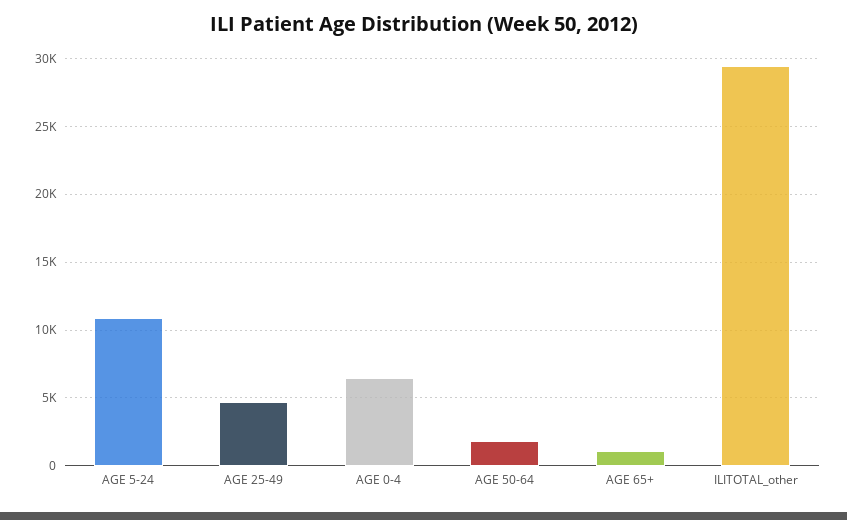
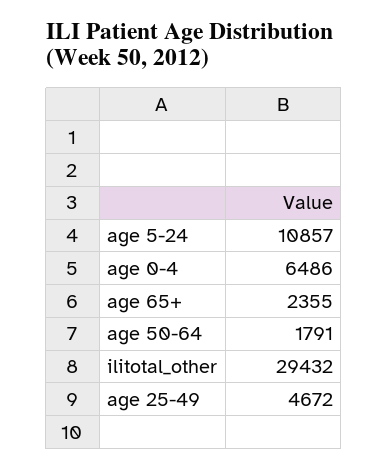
  {
    "AGE 5-24": 10857,
    "AGE 25-49": 4672,
    "AGE 0-4": 6486,
    "AGE 50-64": 1791,
-   "AGE 65+": 1000,
+   "AGE 65+": 2355,
    "ILITOTAL_other": 29432
  }

